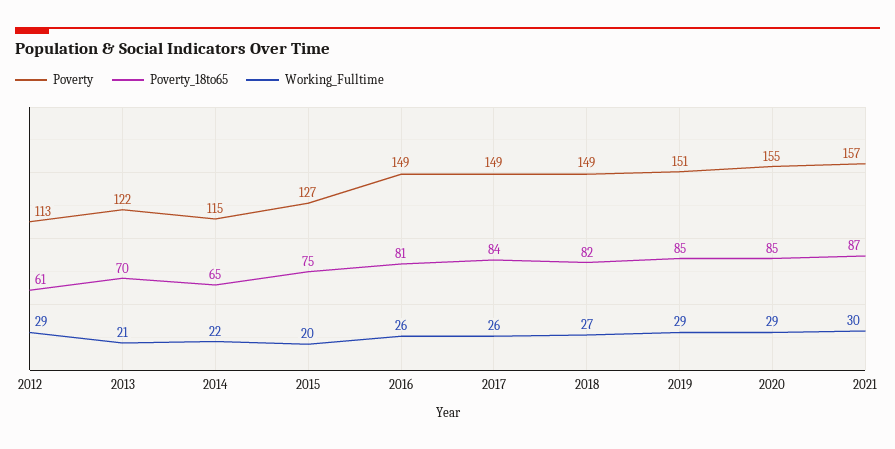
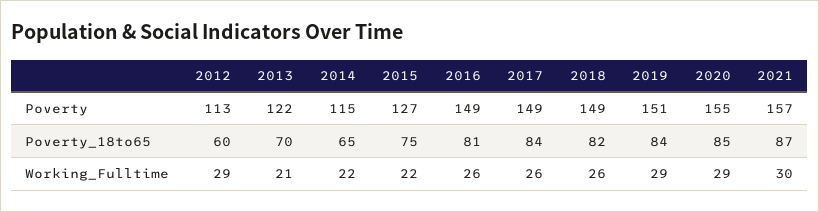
  {
    "Poverty": {
      "2012": 113,
      "2013": 122,
      "2014": 115,
      "2015": 127,
      "2016": 149,
      "2017": 149,
      "2018": 149,
      "2019": 151,
      "2020": 155,
      "2021": 157
    },
    "Poverty_18to65": {
-     "2012": 61,
+     "2012": 60,
      "2013": 70,
      "2014": 65,
      "2015": 75,
      "2016": 81,
      "2017": 84,
      "2018": 82,
-     "2019": 85,
+     "2019": 84,
      "2020": 85,
      "2021": 87
    },
    "Working_Fulltime": {
      "2012": 29,
      "2013": 21,
      "2014": 22,
-     "2015": 20,
+     "2015": 22,
      "2016": 26,
      "2017": 26,
-     "2018": 27,
+     "2018": 26,
      "2019": 29,
      "2020": 29,
      "2021": 30
    }
  }

